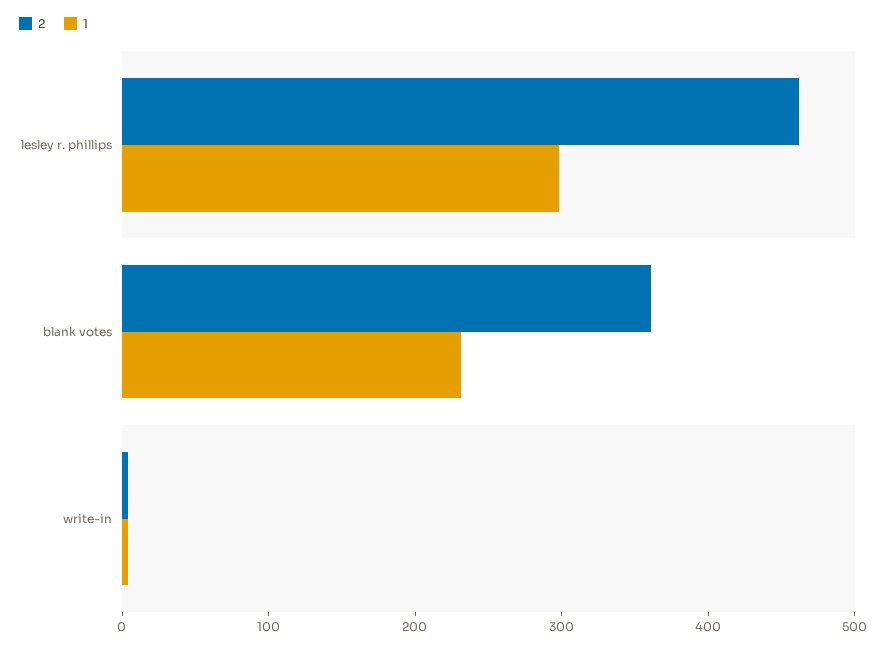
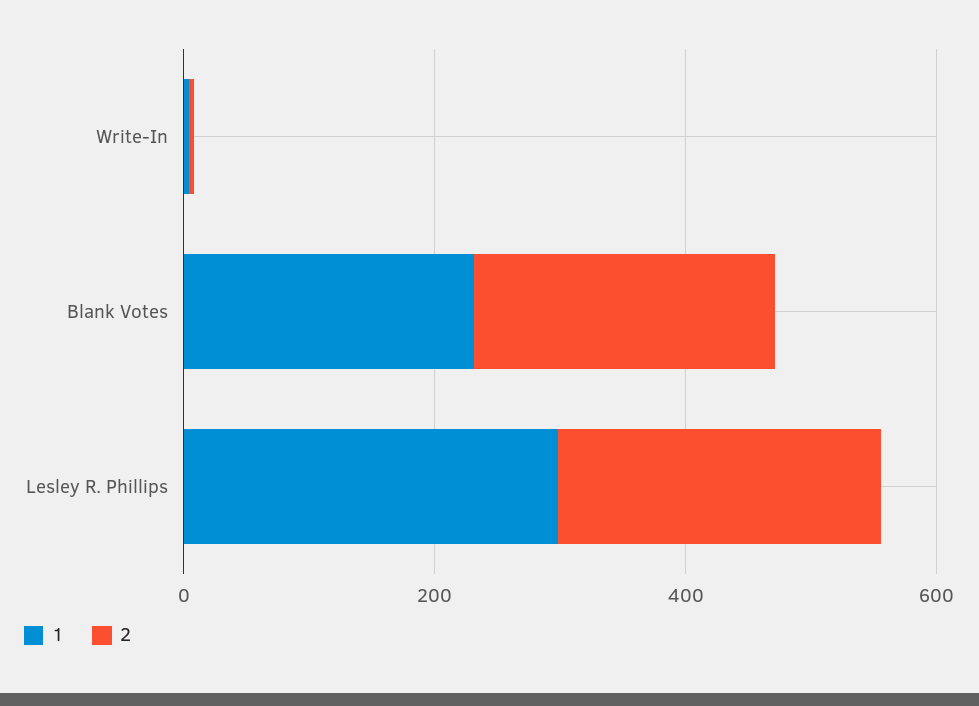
  {
    "2": {
-     "lesley r. phillips": 460,
+     "lesley r. phillips": 250,
-     "blank votes": 360,
+     "blank votes": 250,
      "write-in": 0
    },
    "1": {
      "lesley r. phillips": 300,
      "blank votes": 240,
      "write-in": 0
    }
  }

